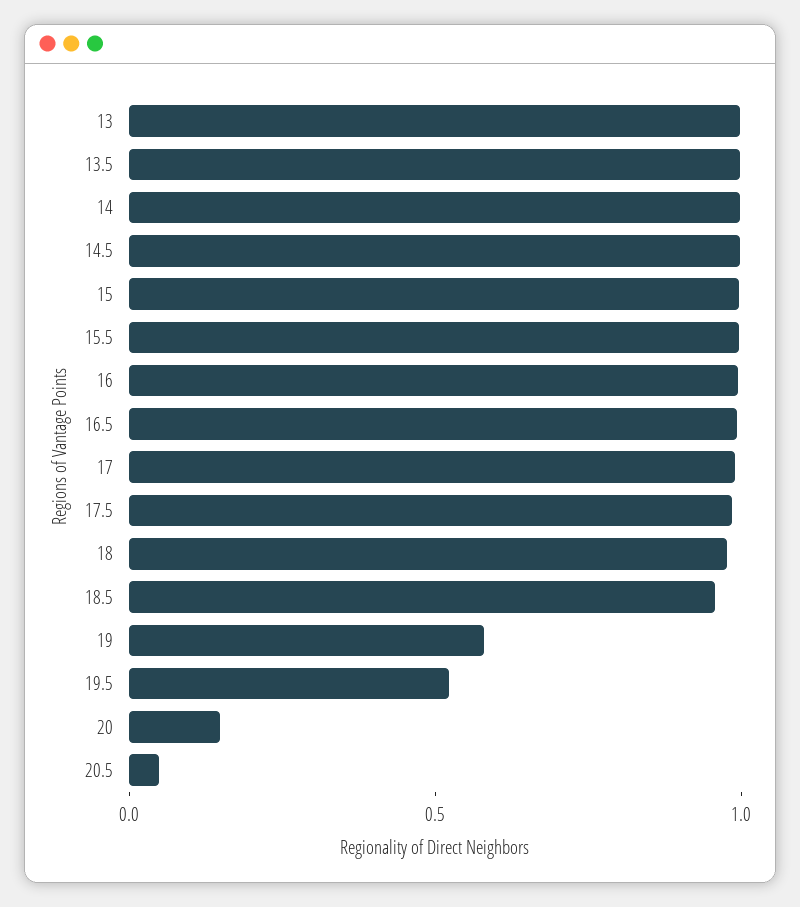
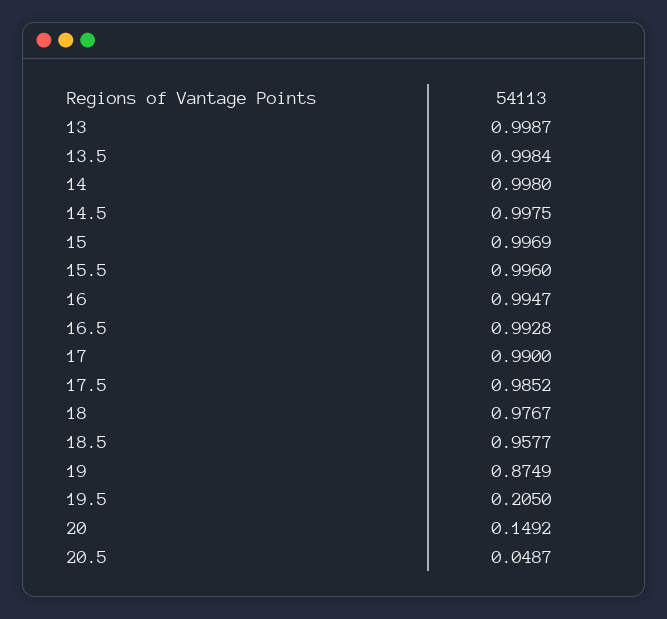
  {
    "13": 0.9987,
    "13.5": 0.9984,
    "14": 0.998,
    "14.5": 0.9975,
    "15": 0.9969,
    "15.5": 0.996,
    "16": 0.9947,
    "16.5": 0.9928,
    "17": 0.99,
    "17.5": 0.9852,
    "18": 0.9767,
    "18.5": 0.9577,
-   "19": 0.6,
+   "19": 0.8749,
-   "19.5": 0.5,
+   "19.5": 0.205,
    "20": 0.1492,
    "20.5": 0.0487
  }

